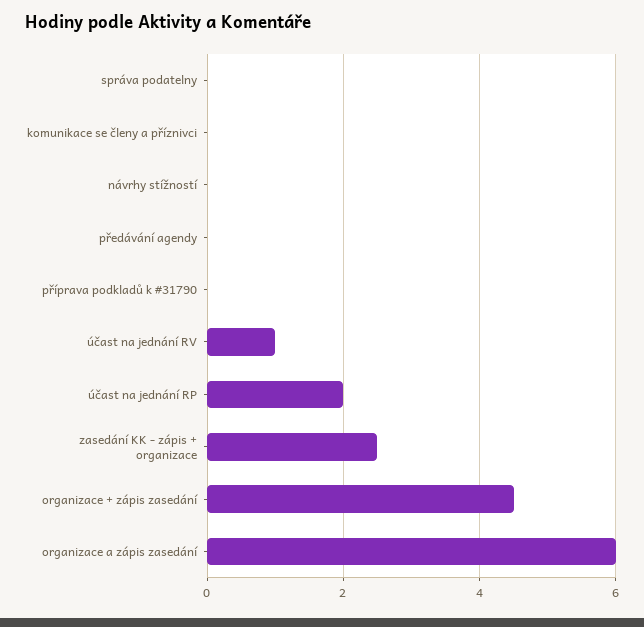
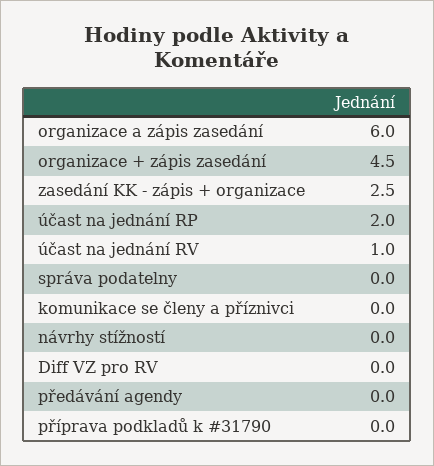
  {
    "správa podatelny": 0,
    "komunikace se členy a příznivci": 0,
    "návrhy stížností": 0,
    "předávání agendy": 0,
    "příprava podkladů k #31790": 0,
    "účast na jednání RV": 1,
    "účast na jednání RP": 2,
    "zasedání KK - zápis + organizace": 2.5,
    "organizace + zápis zasedání": 4.5,
-   "organizace a zápis zasedání": 6
+   "organizace a zápis zasedání": 6,
+   "Diff VZ pro RV": 0
  }

